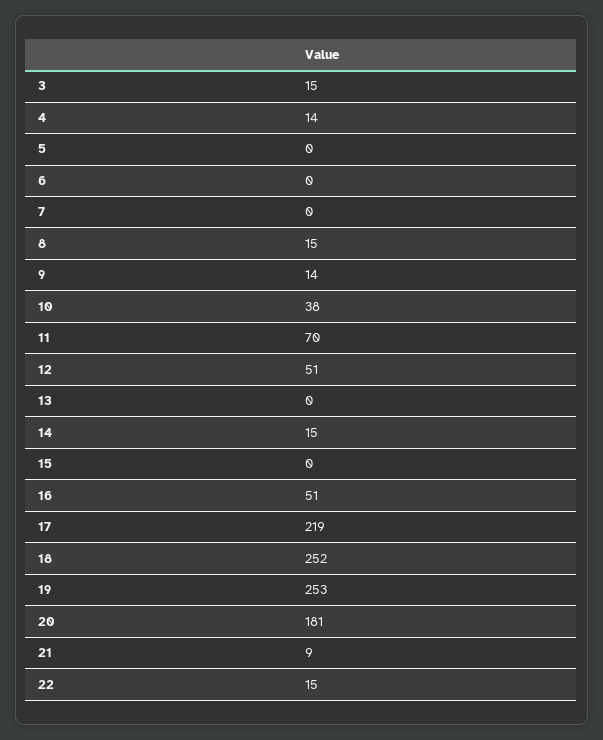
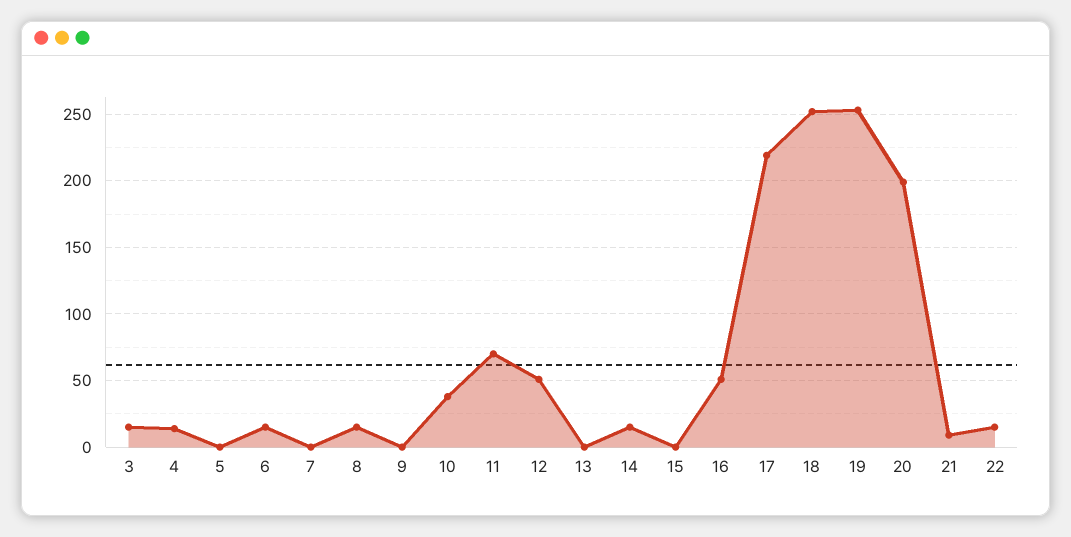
  {
    "3": 15,
    "4": 14,
    "5": 0,
-   "6": 0,
+   "6": 15,
    "7": 0,
    "8": 15,
-   "9": 14,
+   "9": 0,
    "10": 38,
    "11": 70,
    "12": 51,
    "13": 0,
    "14": 15,
    "15": 0,
    "16": 51,
    "17": 219,
    "18": 252,
    "19": 253,
-   "20": 181,
+   "20": 200,
    "21": 9,
    "22": 15
  }

